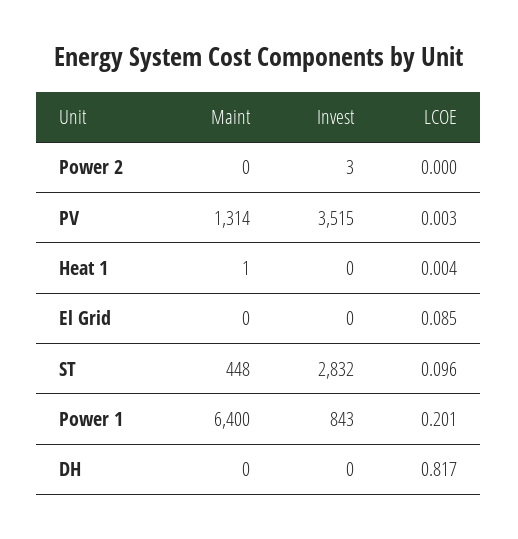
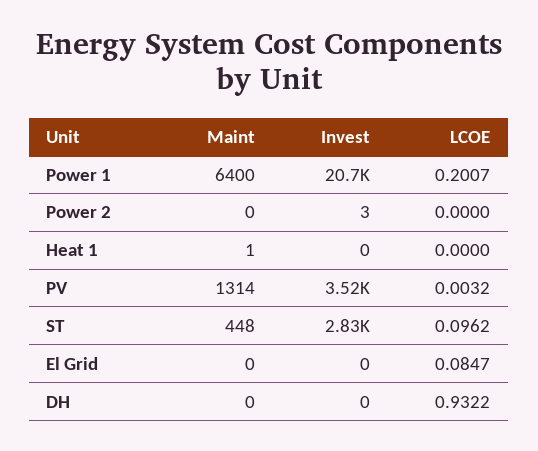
  {
    "Maint": {
      "Power 2": 0,
      "PV": 1314,
      "Heat 1": 1,
      "El Grid": 0,
      "ST": 448,
      "Power 1": 6400,
      "DH": 0
    },
    "Invest": {
      "Power 2": 3,
      "PV": 3515,
      "Heat 1": 0,
      "El Grid": 0,
      "ST": 2832,
-     "Power 1": 843,
+     "Power 1": 20700,
      "DH": 0
    },
    "LCOE": {
      "Power 2": 0,
      "PV": 0.0032,
-     "Heat 1": 0.004,
+     "Heat 1": 0,
      "El Grid": 0.0847,
      "ST": 0.0962,
      "Power 1": 0.2007,
-     "DH": 0.817
+     "DH": 0.9322
    }
  }

